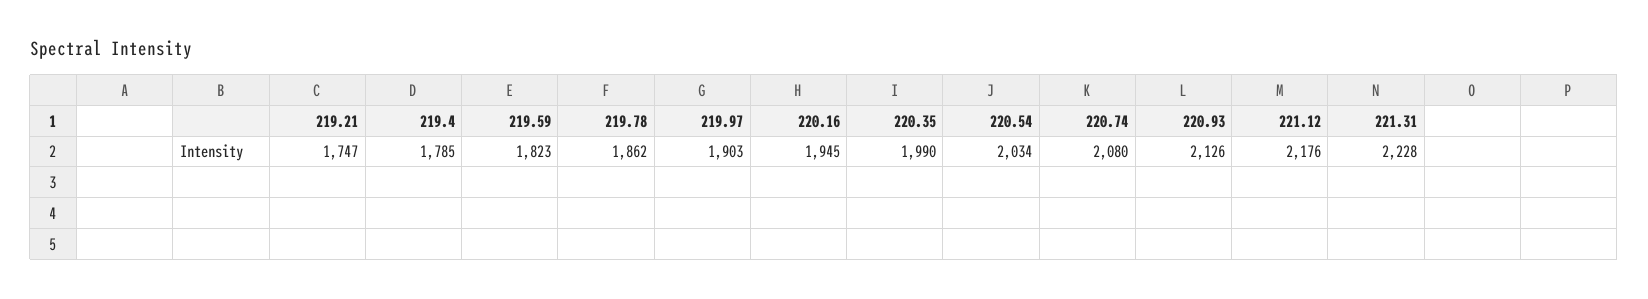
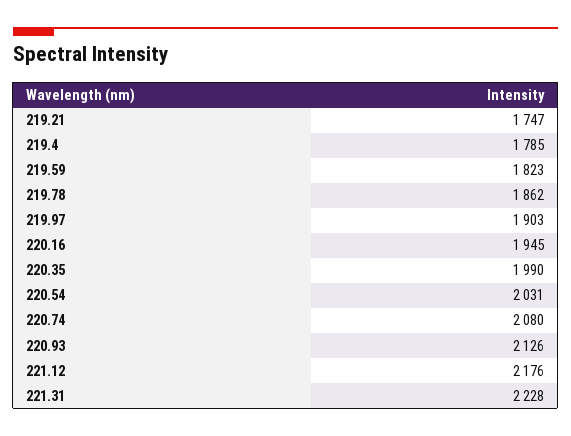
  {
    "219.21": 1747,
    "219.4": 1785,
    "219.59": 1823,
    "219.78": 1862,
    "219.97": 1903,
    "220.16": 1945,
    "220.35": 1990,
-   "220.54": 2034,
+   "220.54": 2031,
    "220.74": 2080,
    "220.93": 2126,
    "221.12": 2176,
    "221.31": 2228
  }

